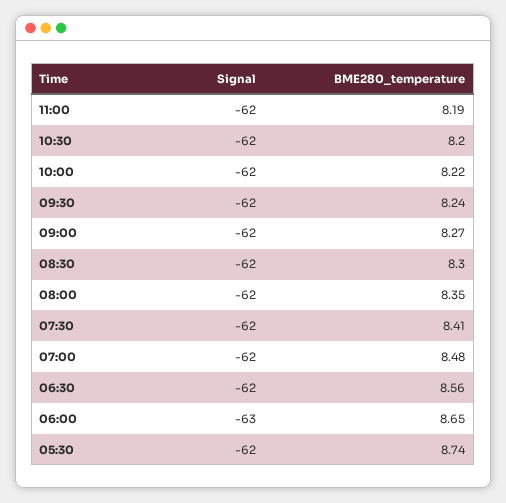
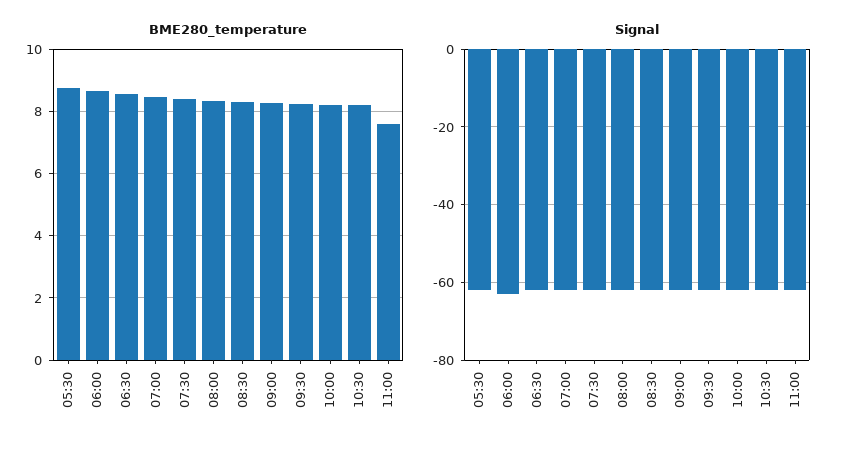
  {
    "Signal": {
      "11:00": -62,
      "10:30": -62,
      "10:00": -62,
      "09:30": -62,
      "09:00": -62,
      "08:30": -62,
      "08:00": -62,
      "07:30": -62,
      "07:00": -62,
      "06:30": -62,
      "06:00": -63,
      "05:30": -62
    },
    "BME280_temperature": {
-     "11:00": 8.19,
+     "11:00": 7.6,
      "10:30": 8.2,
      "10:00": 8.22,
      "09:30": 8.24,
      "09:00": 8.27,
      "08:30": 8.3,
      "08:00": 8.35,
      "07:30": 8.41,
      "07:00": 8.48,
      "06:30": 8.56,
      "06:00": 8.65,
      "05:30": 8.74
    }
  }

